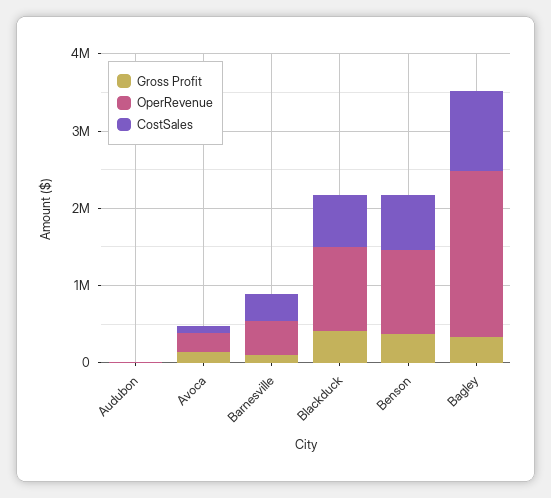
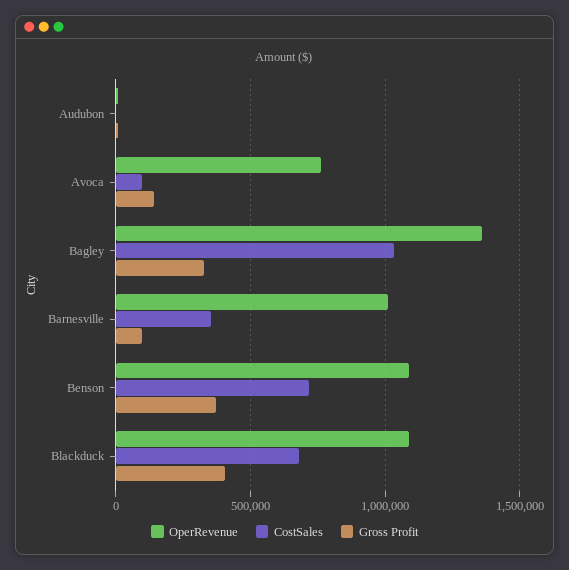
  {
    "Gross Profit": {
      "Audubon": 0,
      "Avoca": 150000,
      "Barnesville": 100000,
      "Blackduck": 400000,
      "Benson": 350000,
      "Bagley": 350000
    },
    "OperRevenue": {
      "Audubon": 0,
-     "Avoca": 200000,
+     "Avoca": 750000,
-     "Barnesville": 400000,
+     "Barnesville": 1000000,
      "Blackduck": 1100000,
      "Benson": 1100000,
-     "Bagley": 2200000
+     "Bagley": 1350000
    },
    "CostSales": {
      "Audubon": 0,
      "Avoca": 100000,
      "Barnesville": 350000,
      "Blackduck": 700000,
      "Benson": 700000,
      "Bagley": 1050000
    }
  }

